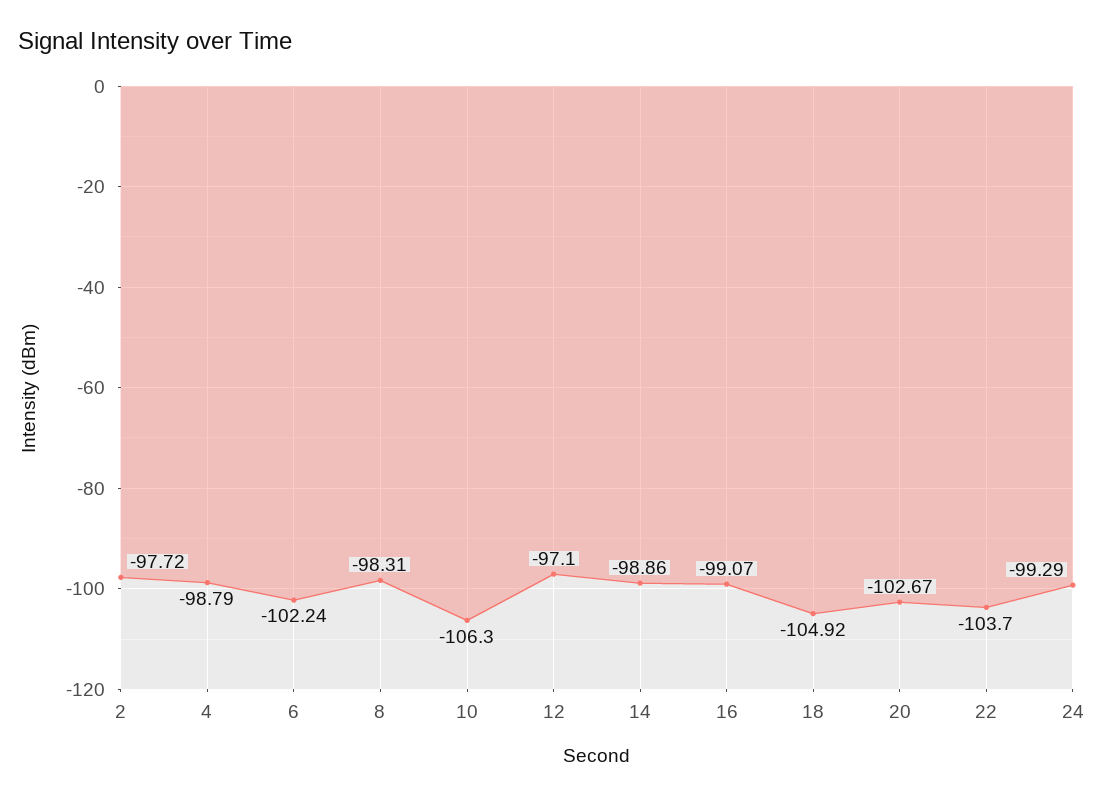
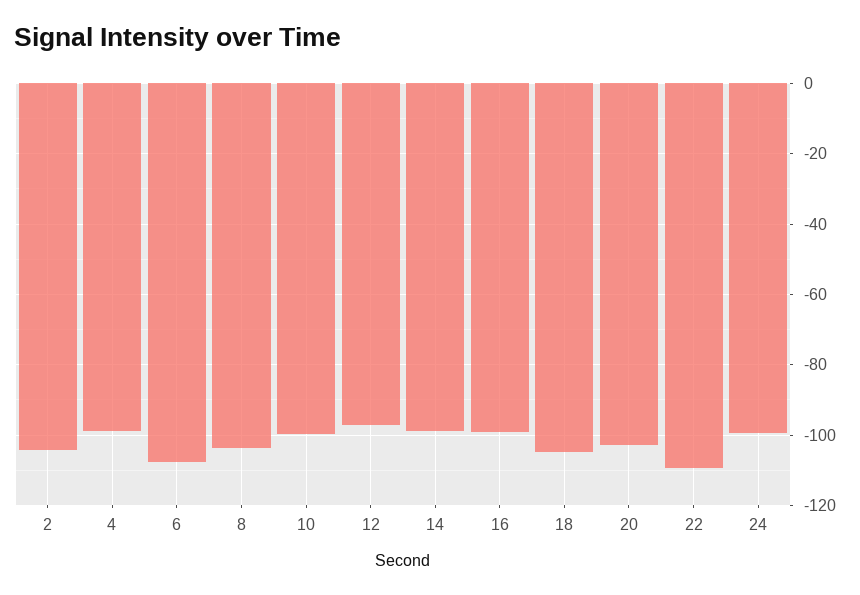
  {
-   "2": -97.72,
+   "2": -104,
    "4": -98.79,
-   "6": -102.24,
+   "6": -108,
-   "8": -98.31,
+   "8": -104,
-   "10": -106.3,
+   "10": -100,
    "12": -97.1,
    "14": -98.86,
    "16": -99.07,
    "18": -104.92,
    "20": -102.67,
-   "22": -103.7,
+   "22": -110,
    "24": -99.29
  }

